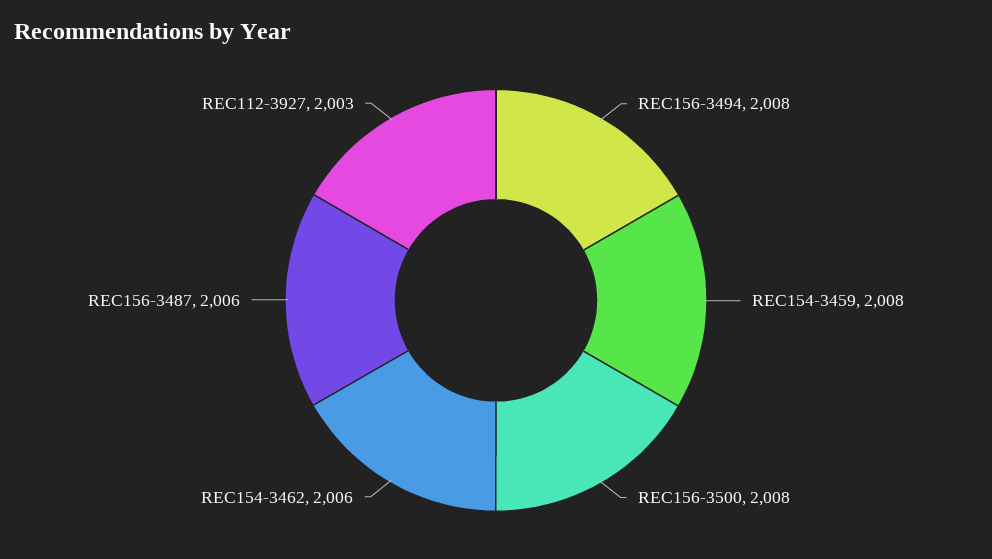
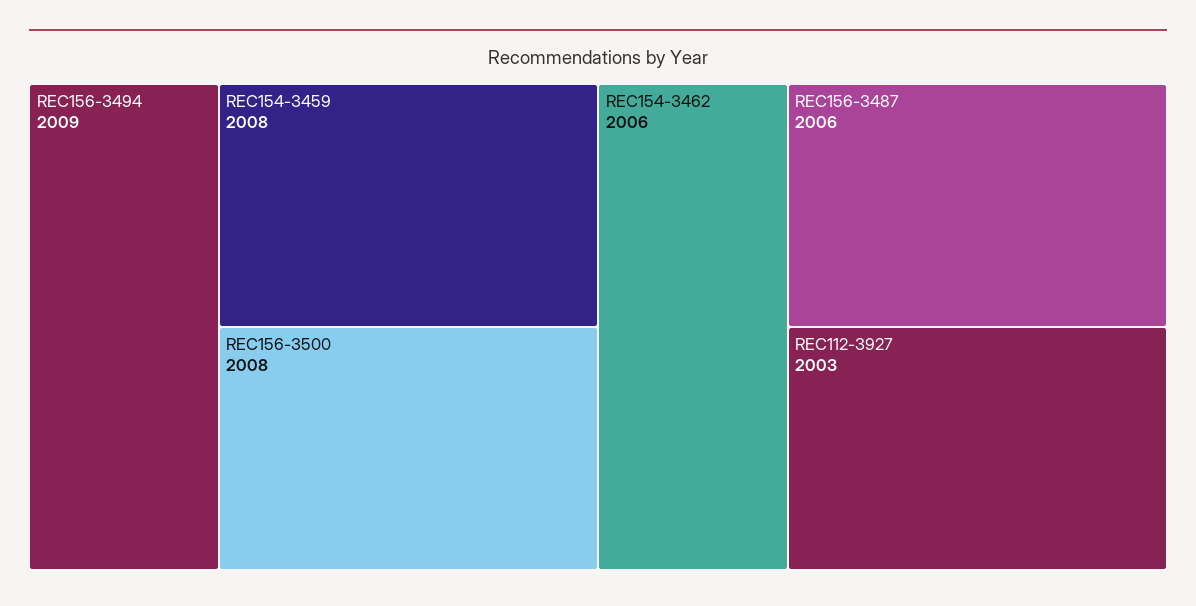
  {
-   "REC156-3494": 2008,
+   "REC156-3494": 2009,
    "REC154-3459": 2008,
    "REC156-3500": 2008,
    "REC154-3462": 2006,
    "REC156-3487": 2006,
    "REC112-3927": 2003
  }

